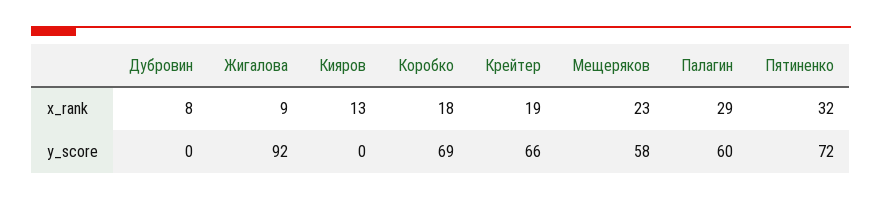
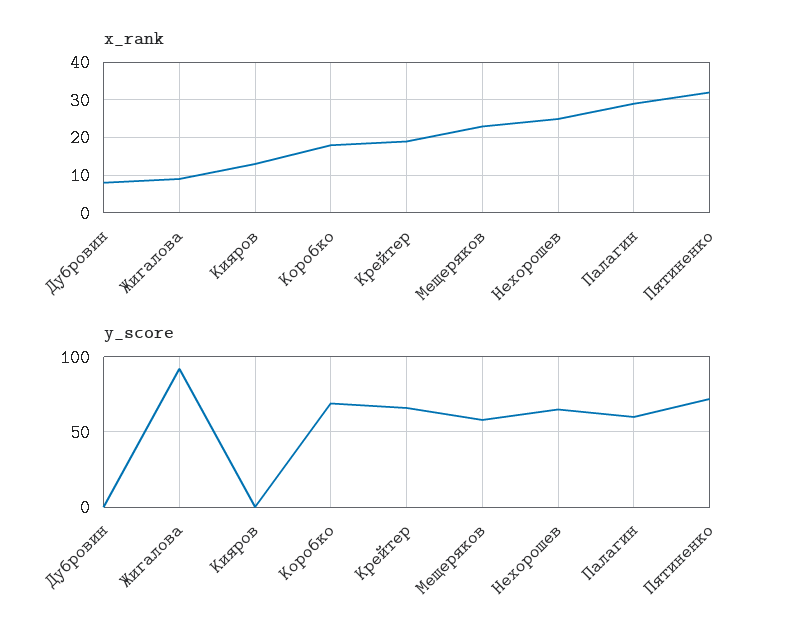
  {
    "x_rank": {
      "Дубровин": 8,
      "Жигалова": 9,
      "Кияров": 13,
      "Коробко": 18,
      "Крейтер": 19,
      "Мещеряков": 23,
      "Палагин": 29,
-     "Пятиненко": 32
+     "Пятиненко": 32,
+     "Нехорошев": 25
    },
    "y_score": {
      "Дубровин": 0,
      "Жигалова": 92,
      "Кияров": 0,
      "Коробко": 69,
      "Крейтер": 66,
      "Мещеряков": 58,
      "Палагин": 60,
-     "Пятиненко": 72
+     "Пятиненко": 72,
+     "Нехорошев": 65
    }
  }

